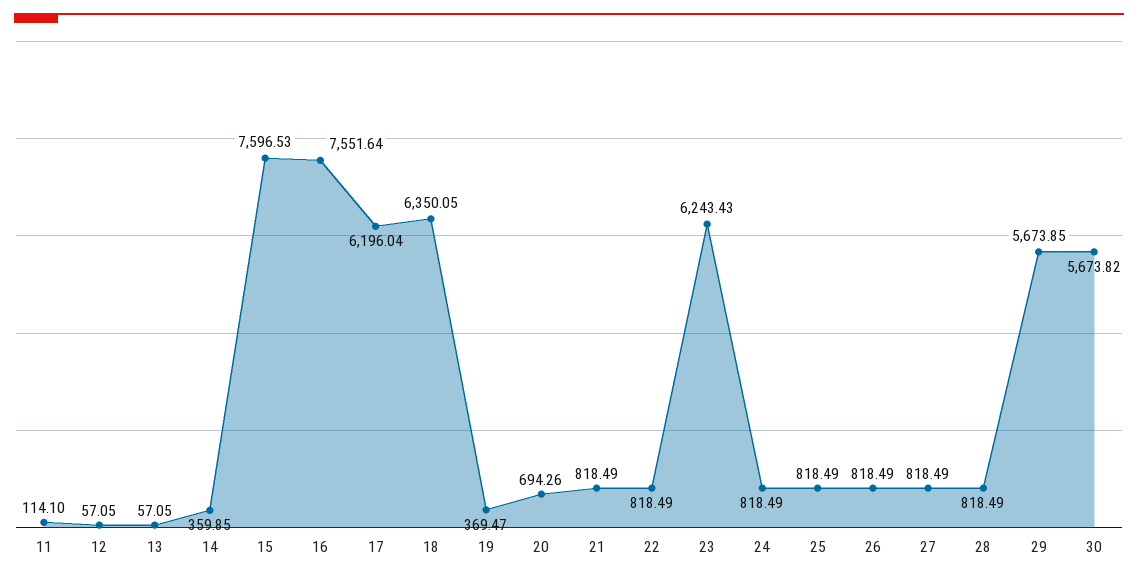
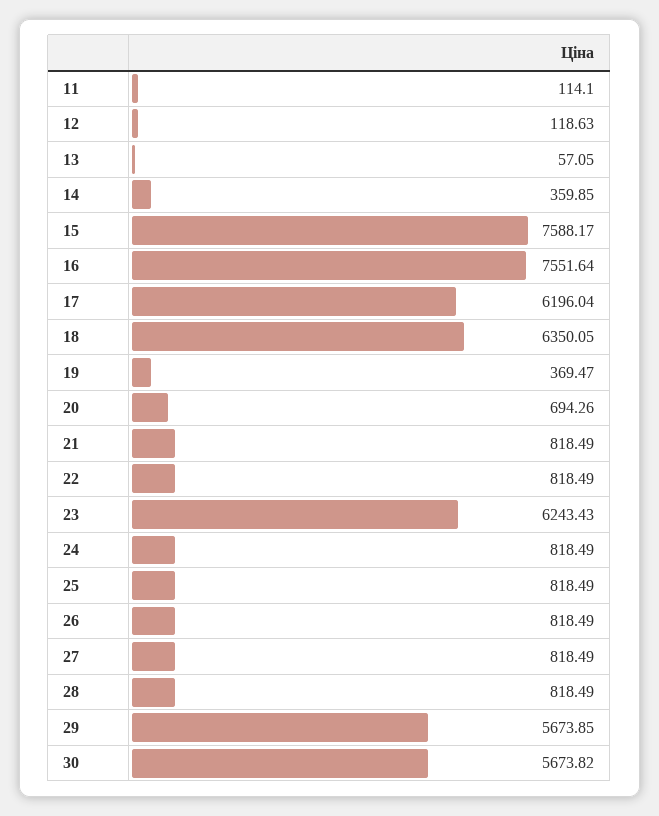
  {
    "11": 114.1,
-   "12": 57.05,
+   "12": 118.63,
    "13": 57.05,
    "14": 359.85,
-   "15": 7596.53,
+   "15": 7588.17,
    "16": 7551.64,
    "17": 6196.04,
    "18": 6350.05,
    "19": 369.47,
    "20": 694.26,
    "21": 818.49,
    "22": 818.49,
    "23": 6243.43,
    "24": 818.49,
    "25": 818.49,
    "26": 818.49,
    "27": 818.49,
    "28": 818.49,
    "29": 5673.85,
    "30": 5673.82
  }

